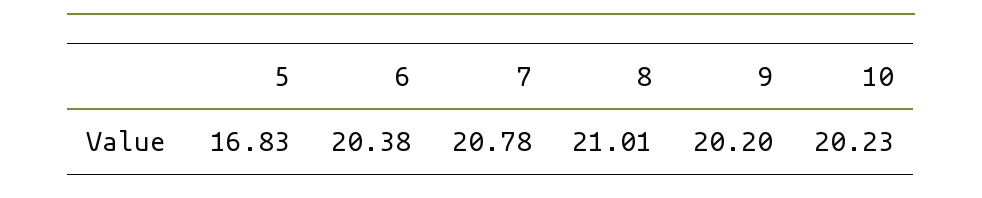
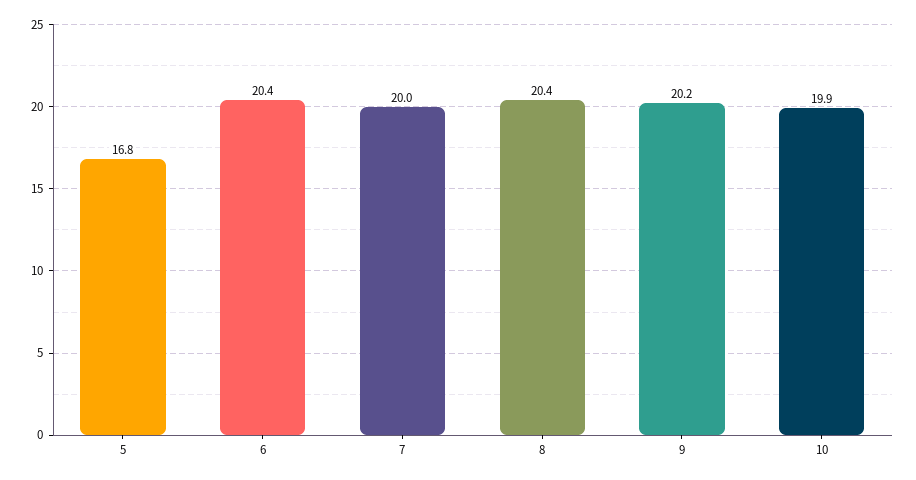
  {
    "5": 16.83,
    "6": 20.38,
-   "7": 20.78,
+   "7": 20,
-   "8": 21.01,
+   "8": 20.4,
    "9": 20.2,
-   "10": 20.23
+   "10": 19.9
  }

